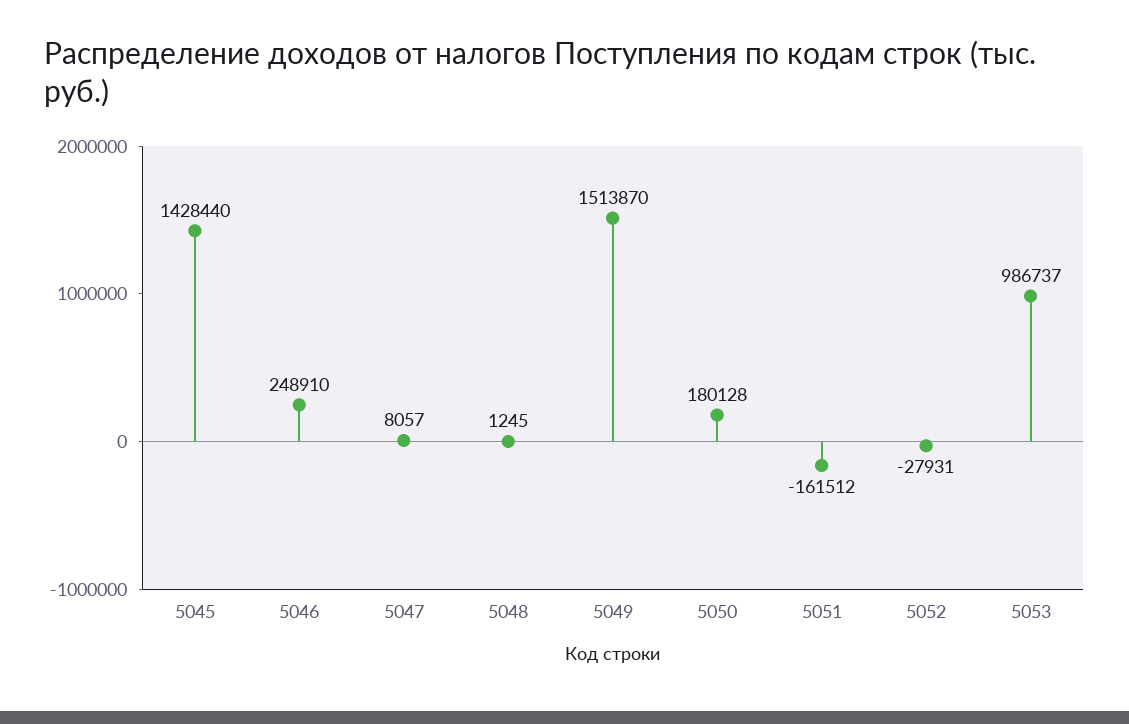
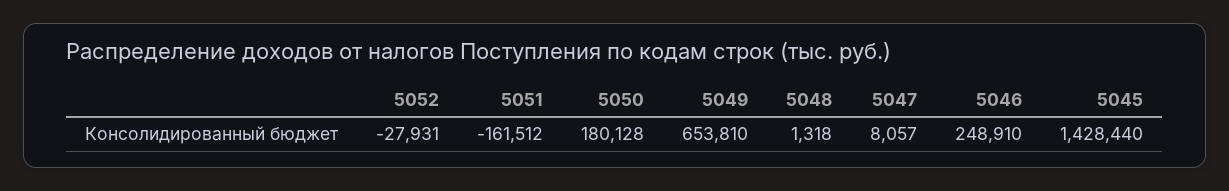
  {
    "5045": 1428440,
    "5046": 248910,
    "5047": 8057,
-   "5048": 1245,
+   "5048": 1318,
-   "5049": 1513870,
+   "5049": 653810,
    "5050": 180128,
    "5051": -161512,
-   "5052": -27931,
+   "5052": -27931
-   "5053": 986737
  }

